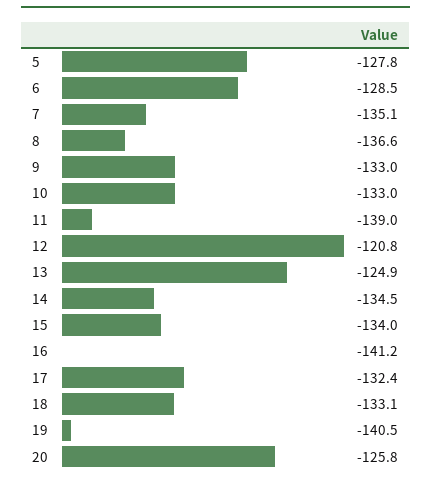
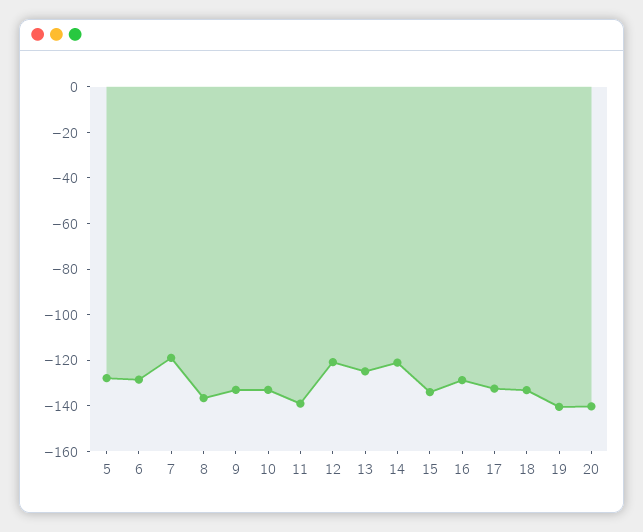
  {
    "5": -127.8,
    "6": -128.5,
-   "7": -135.1,
+   "7": -120,
    "8": -136.6,
    "9": -133,
    "10": -133,
    "11": -139,
    "12": -120.8,
    "13": -124.9,
-   "14": -134.5,
+   "14": -120,
    "15": -134,
-   "16": -141.2,
+   "16": -130,
    "17": -132.4,
    "18": -133.1,
    "19": -140.5,
-   "20": -125.8
+   "20": -140
  }

